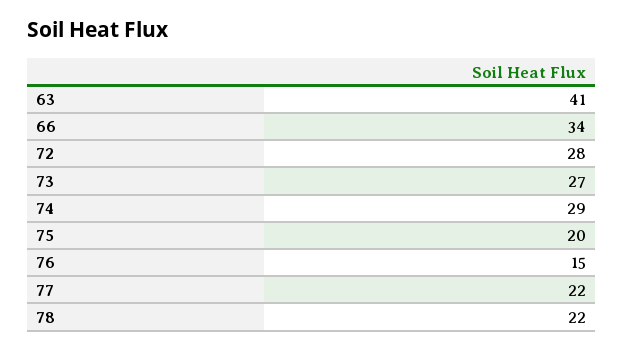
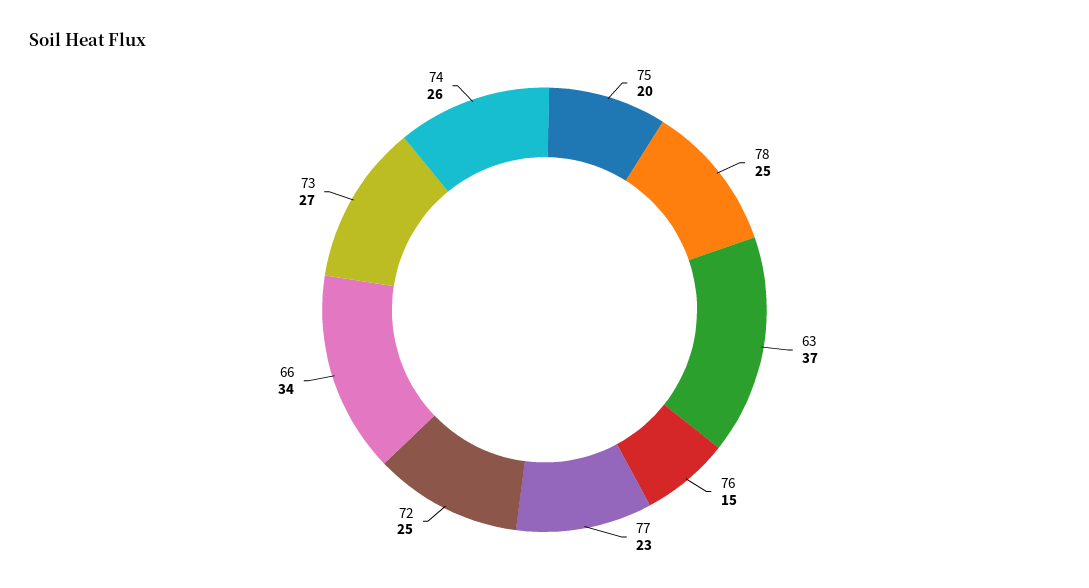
  {
-   "63": 41,
+   "63": 37,
    "66": 34,
-   "72": 28,
+   "72": 25,
    "73": 27,
-   "74": 29,
+   "74": 26,
    "75": 20,
    "76": 15,
-   "77": 22,
+   "77": 23,
-   "78": 22
+   "78": 25
  }

